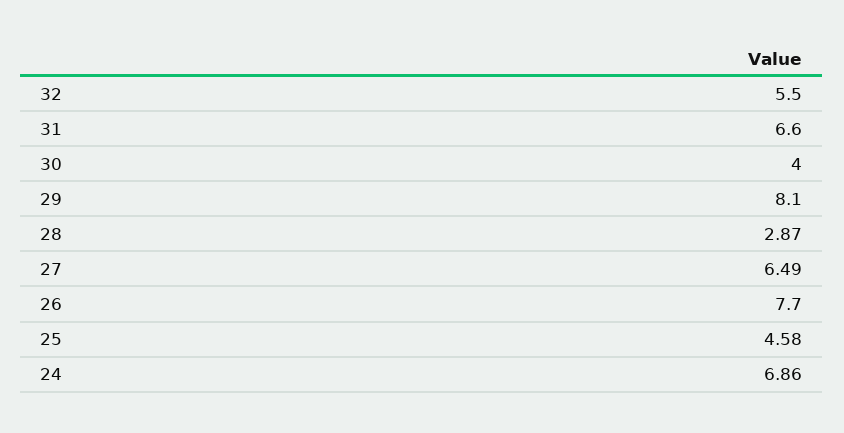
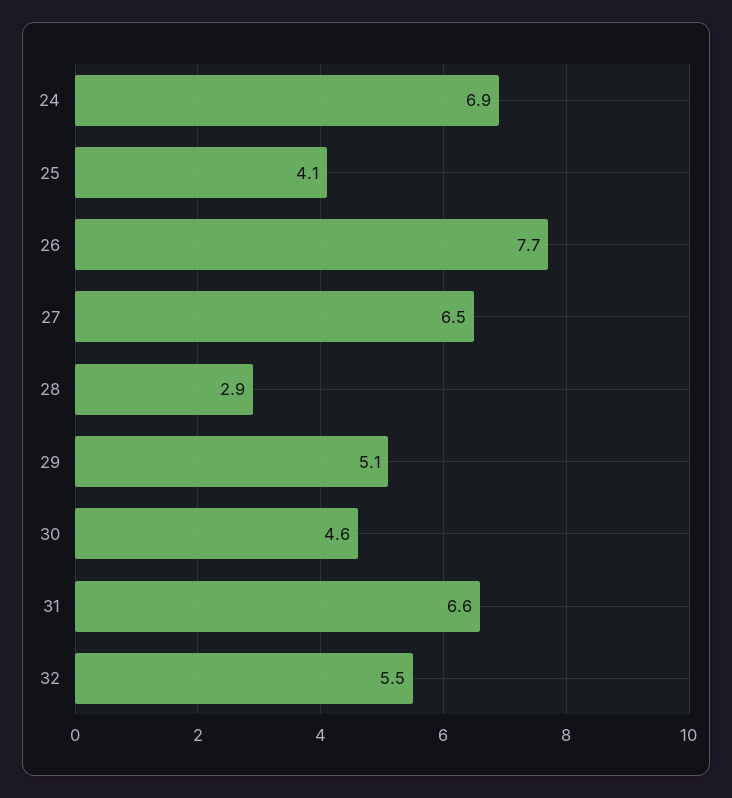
  {
    "32": 5.5,
    "31": 6.6,
-   "30": 4,
+   "30": 4.6,
-   "29": 8.1,
+   "29": 5.1,
    "28": 2.87,
    "27": 6.49,
    "26": 7.7,
-   "25": 4.58,
+   "25": 4.1,
    "24": 6.86
  }

